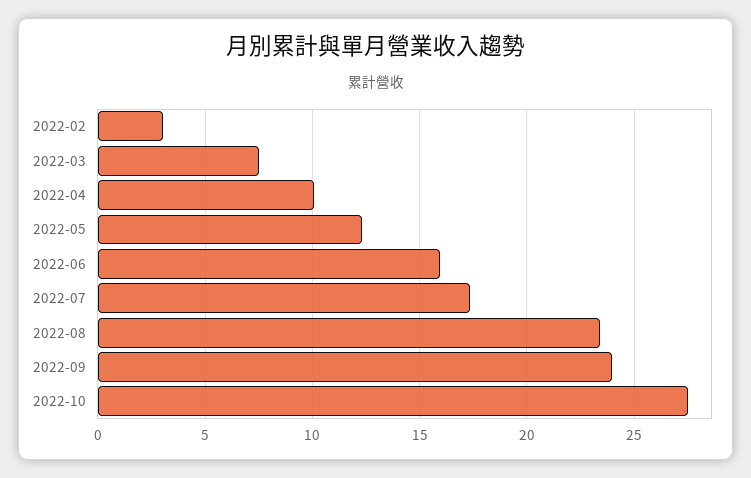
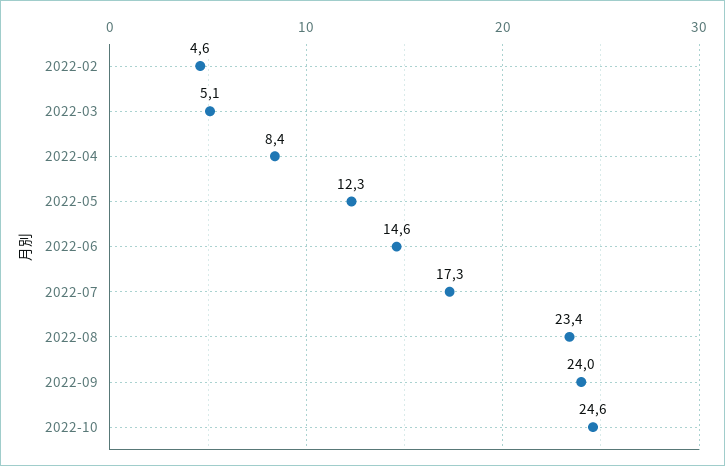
  {
-   "2022-02": 3,
+   "2022-02": 4.6,
-   "2022-03": 7.5,
+   "2022-03": 5.1,
-   "2022-04": 10,
+   "2022-04": 8.4,
    "2022-05": 12.3,
-   "2022-06": 16,
+   "2022-06": 14.6,
    "2022-07": 17.3,
    "2022-08": 23.4,
    "2022-09": 24,
-   "2022-10": 27.5
+   "2022-10": 24.6
  }

